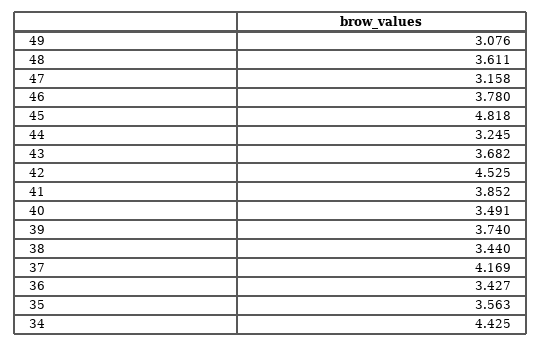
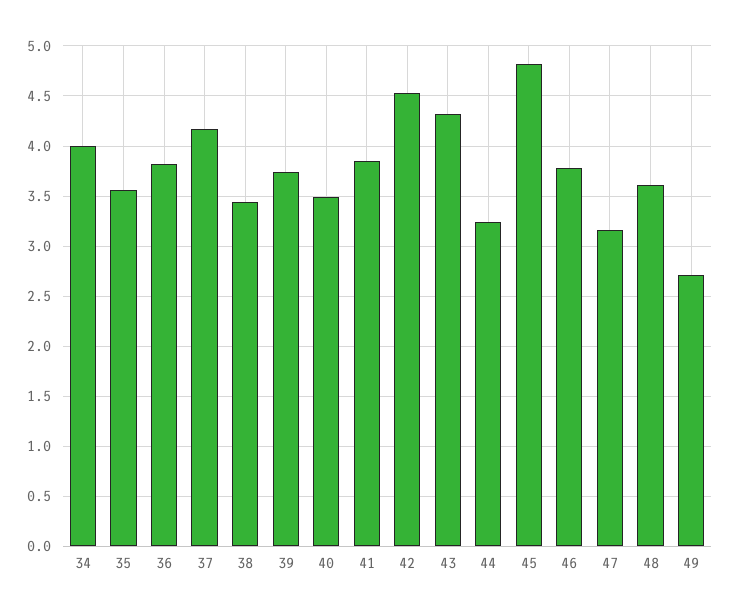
  {
-   "49": 3.076,
+   "49": 2.7,
    "48": 3.611,
    "47": 3.158,
    "46": 3.78,
    "45": 4.818,
    "44": 3.245,
-   "43": 3.682,
+   "43": 4.3,
    "42": 4.525,
    "41": 3.852,
    "40": 3.491,
    "39": 3.74,
    "38": 3.44,
    "37": 4.169,
-   "36": 3.427,
+   "36": 3.8,
    "35": 3.563,
-   "34": 4.425
+   "34": 4
  }

